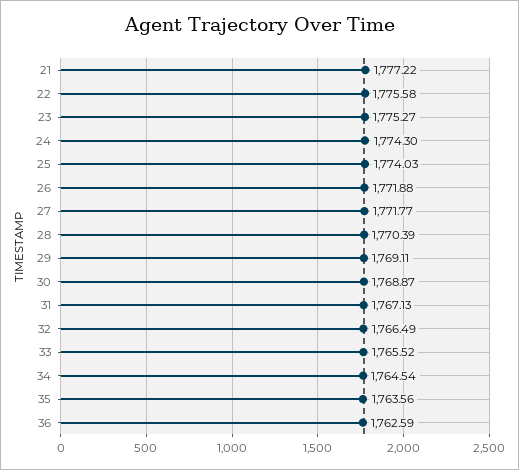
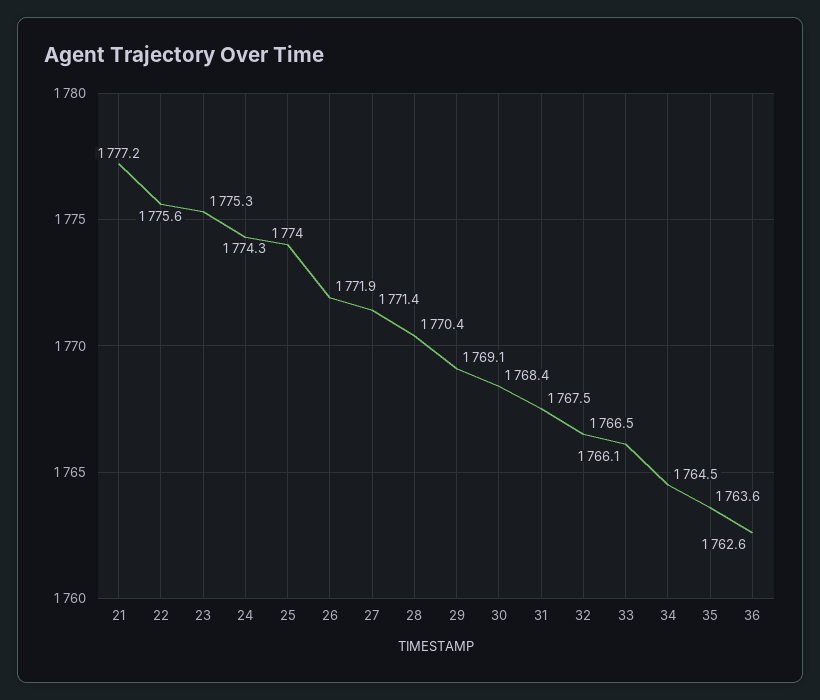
  {
    "21": 1777.22,
    "22": 1775.58,
    "23": 1775.27,
    "24": 1774.3,
    "25": 1774.03,
    "26": 1771.88,
-   "27": 1771.77,
+   "27": 1771.4,
    "28": 1770.39,
    "29": 1769.11,
-   "30": 1768.87,
+   "30": 1768.4,
-   "31": 1767.13,
+   "31": 1767.5,
    "32": 1766.49,
-   "33": 1765.52,
+   "33": 1766.1,
    "34": 1764.54,
    "35": 1763.56,
    "36": 1762.59
  }

